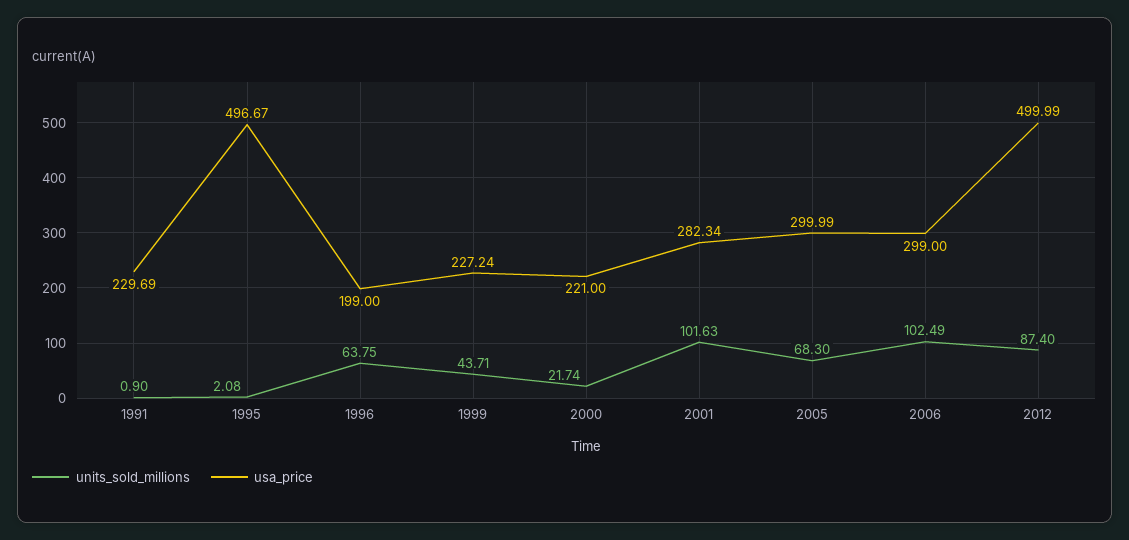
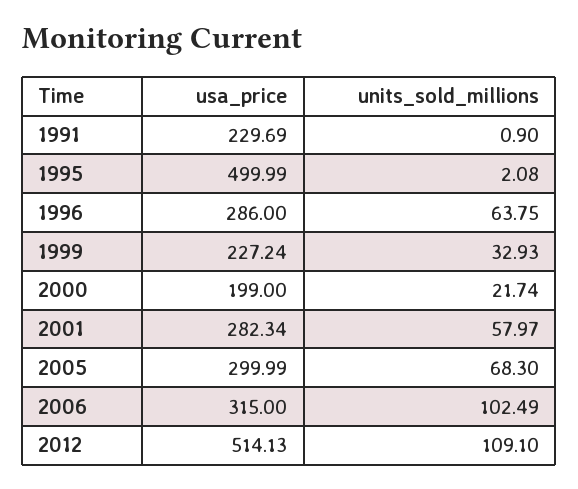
  {
    "units_sold_millions": {
      "1991": 0.9,
      "1995": 2.08,
      "1996": 63.75,
-     "1999": 43.71,
+     "1999": 32.93,
      "2000": 21.74,
-     "2001": 101.63,
+     "2001": 57.97,
      "2005": 68.3,
      "2006": 102.49,
-     "2012": 87.4
+     "2012": 109.1
    },
    "usa_price": {
      "1991": 229.69,
-     "1995": 496.67,
+     "1995": 499.99,
-     "1996": 199,
+     "1996": 286,
      "1999": 227.24,
-     "2000": 221,
+     "2000": 199,
      "2001": 282.34,
      "2005": 299.99,
-     "2006": 299,
+     "2006": 315,
-     "2012": 499.99
+     "2012": 514.13
    }
  }

